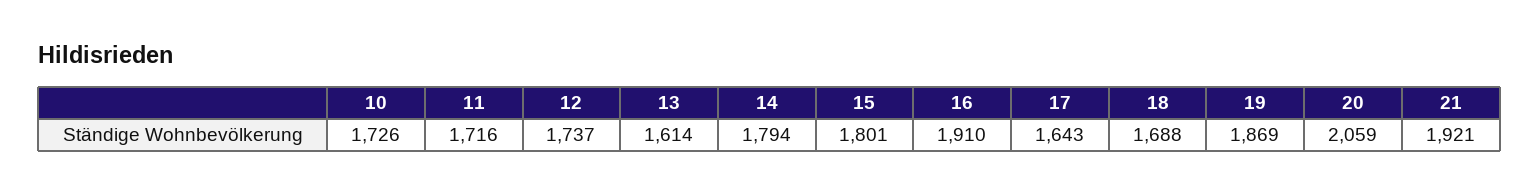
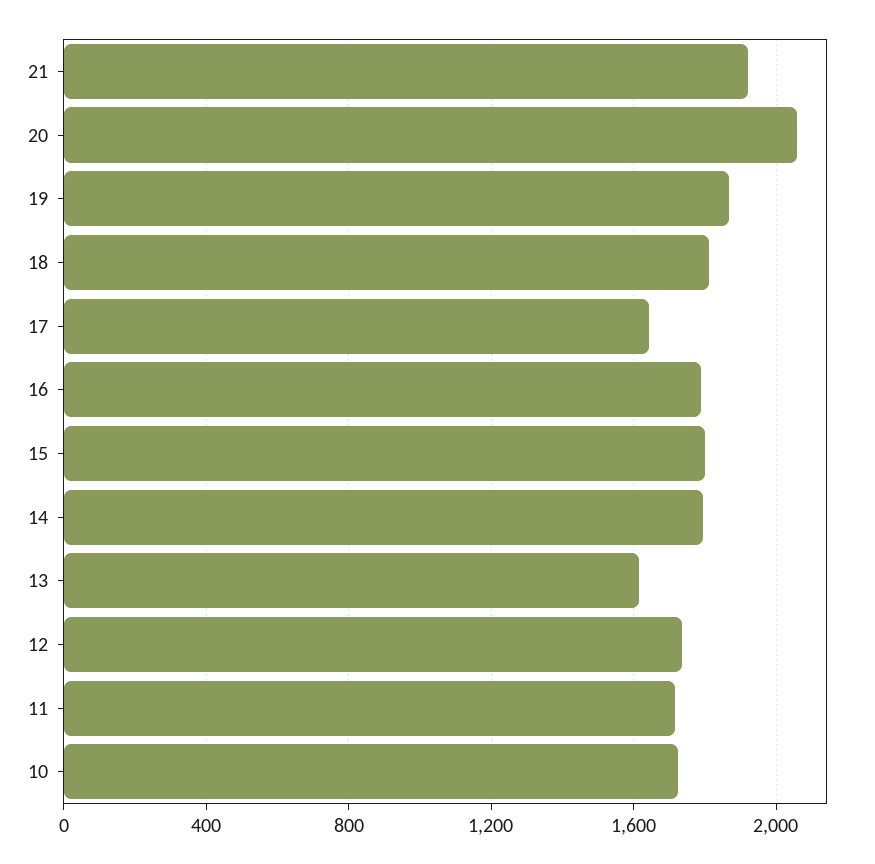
  {
    "10": 1726,
    "11": 1716,
    "12": 1737,
    "13": 1614,
    "14": 1794,
    "15": 1801,
-   "16": 1910,
+   "16": 1800,
    "17": 1643,
-   "18": 1688,
+   "18": 1800,
    "19": 1869,
    "20": 2059,
    "21": 1921
  }

